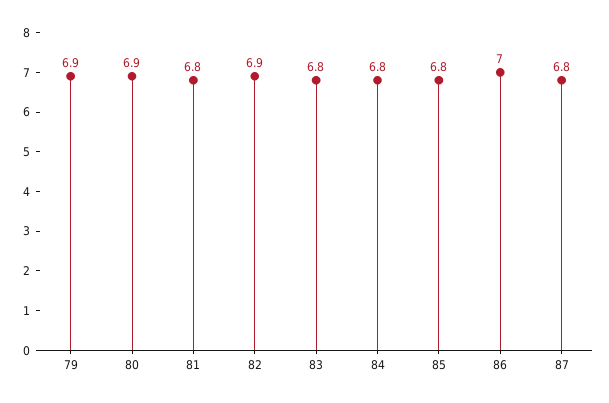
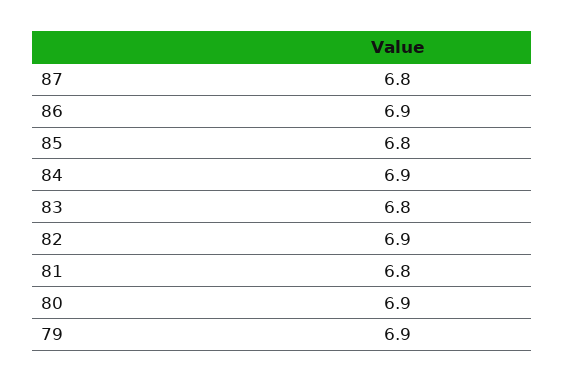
  {
    "79": 6.9,
    "80": 6.9,
    "81": 6.8,
    "82": 6.9,
    "83": 6.8,
-   "84": 6.8,
+   "84": 6.9,
    "85": 6.8,
-   "86": 7,
+   "86": 6.9,
    "87": 6.8
  }

